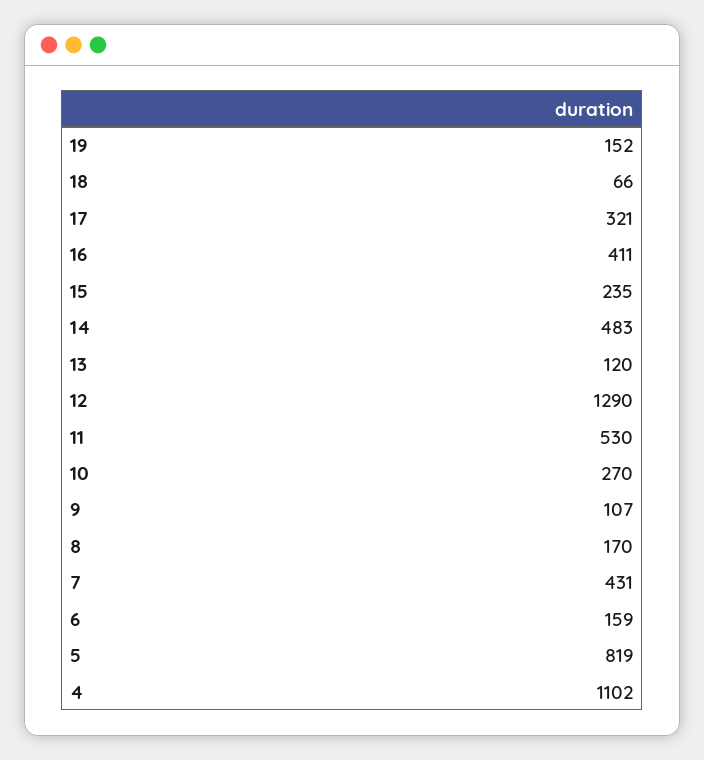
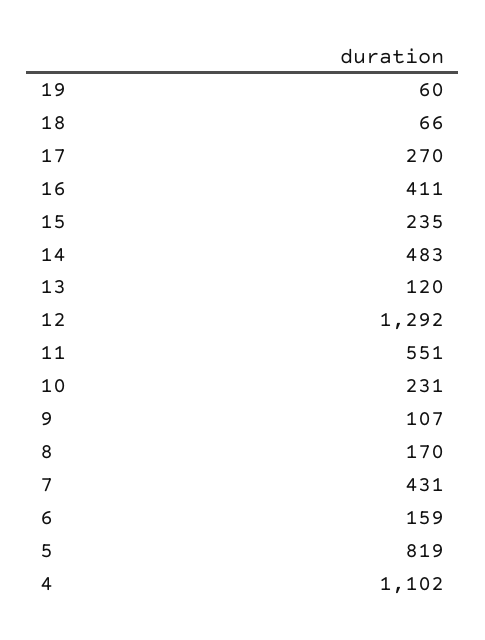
  {
-   "19": 152,
+   "19": 60,
    "18": 66,
-   "17": 321,
+   "17": 270,
    "16": 411,
    "15": 235,
    "14": 483,
    "13": 120,
-   "12": 1290,
+   "12": 1292,
-   "11": 530,
+   "11": 551,
-   "10": 270,
+   "10": 231,
    "9": 107,
    "8": 170,
    "7": 431,
    "6": 159,
    "5": 819,
    "4": 1102
  }

